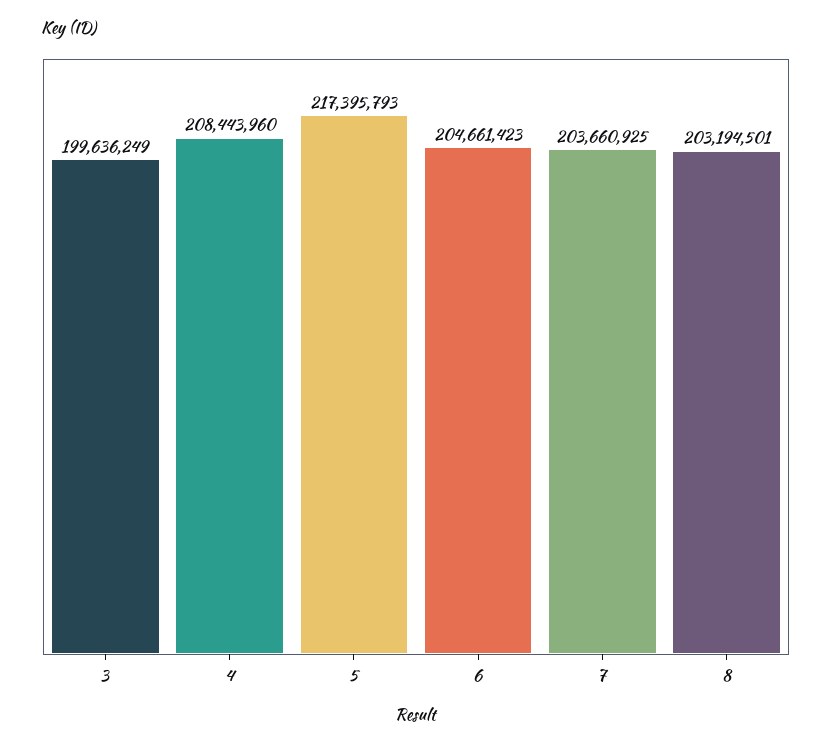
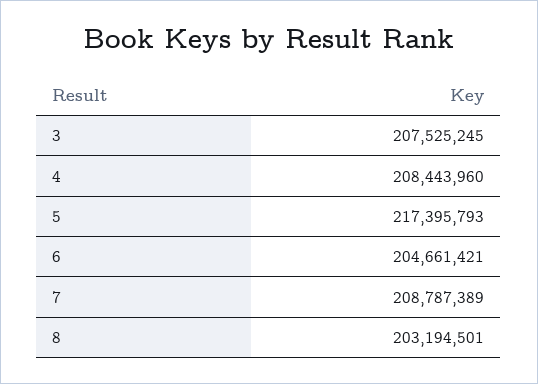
  {
-   "3": 199636249,
+   "3": 207525245,
    "4": 208443960,
    "5": 217395793,
-   "6": 204661423,
+   "6": 204661421,
-   "7": 203660925,
+   "7": 208787389,
    "8": 203194501
  }

